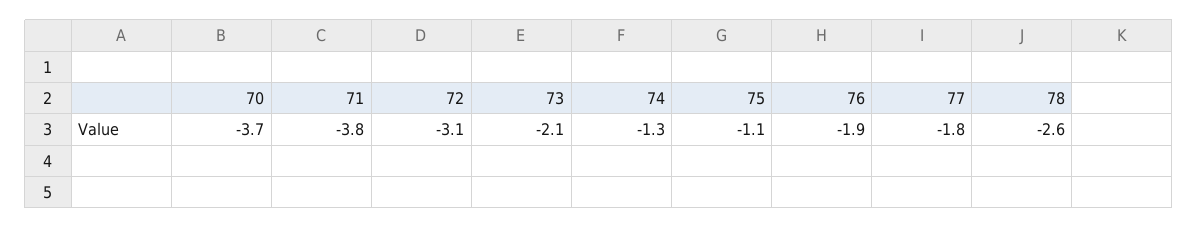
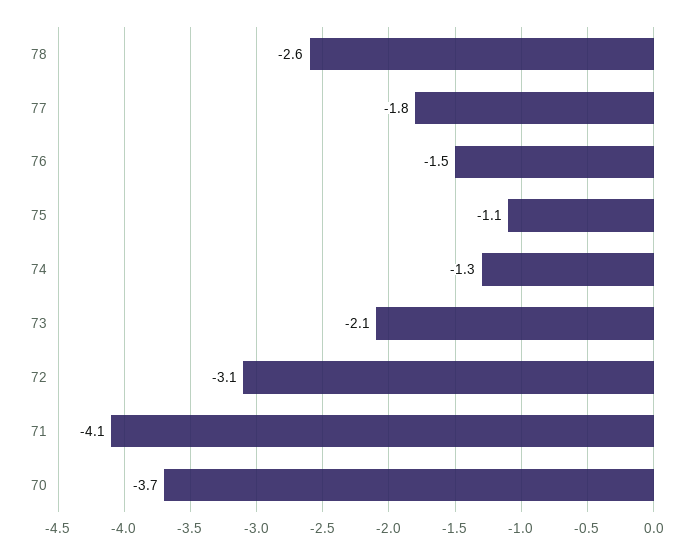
  {
    "70": -3.7,
-   "71": -3.8,
+   "71": -4.1,
    "72": -3.1,
    "73": -2.1,
    "74": -1.3,
    "75": -1.1,
-   "76": -1.9,
+   "76": -1.5,
    "77": -1.8,
    "78": -2.6
  }

